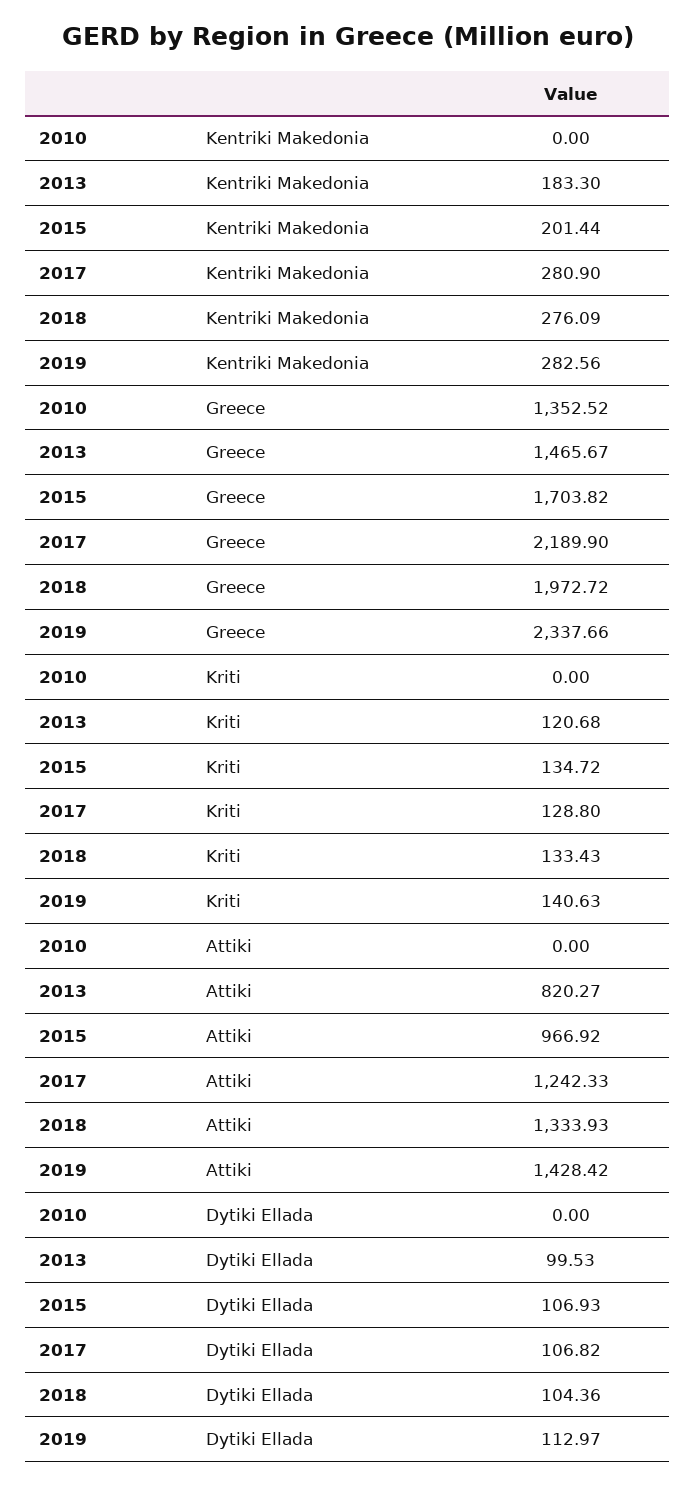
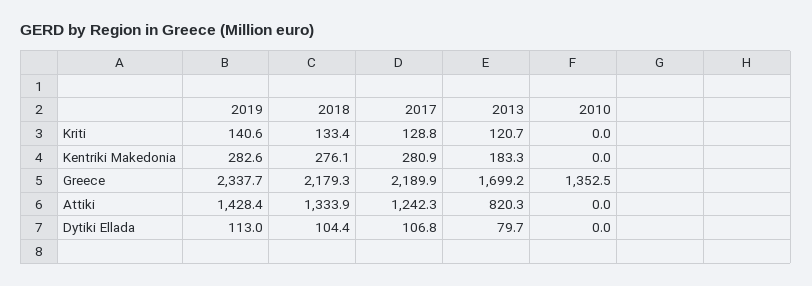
  {
    "2010": {
      "Kentriki Makedonia": 0,
      "Greece": 1352.52,
      "Kriti": 0,
      "Attiki": 0,
      "Dytiki Ellada": 0
    },
    "2013": {
      "Kentriki Makedonia": 183.3,
-     "Greece": 1465.67,
+     "Greece": 1699.2,
      "Kriti": 120.68,
      "Attiki": 820.27,
-     "Dytiki Ellada": 99.53
+     "Dytiki Ellada": 79.7
    },
-   "2015": {
-     "Kentriki Makedonia": 201.44,
-     "Greece": 1703.82,
-     "Kriti": 134.72,
-     "Attiki": 966.92,
-     "Dytiki Ellada": 106.93
-   },
    "2017": {
      "Kentriki Makedonia": 280.9,
      "Greece": 2189.9,
      "Kriti": 128.8,
      "Attiki": 1242.33,
      "Dytiki Ellada": 106.82
    },
    "2018": {
      "Kentriki Makedonia": 276.09,
-     "Greece": 1972.72,
+     "Greece": 2179.3,
      "Kriti": 133.43,
      "Attiki": 1333.93,
      "Dytiki Ellada": 104.36
    },
    "2019": {
      "Kentriki Makedonia": 282.56,
      "Greece": 2337.66,
      "Kriti": 140.63,
      "Attiki": 1428.42,
      "Dytiki Ellada": 112.97
    }
  }

